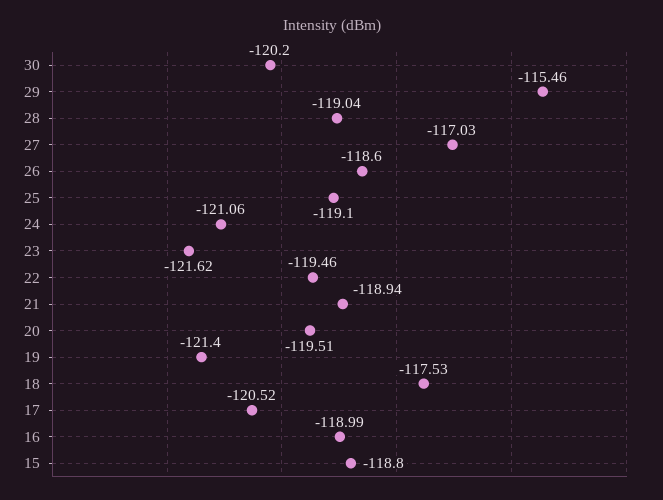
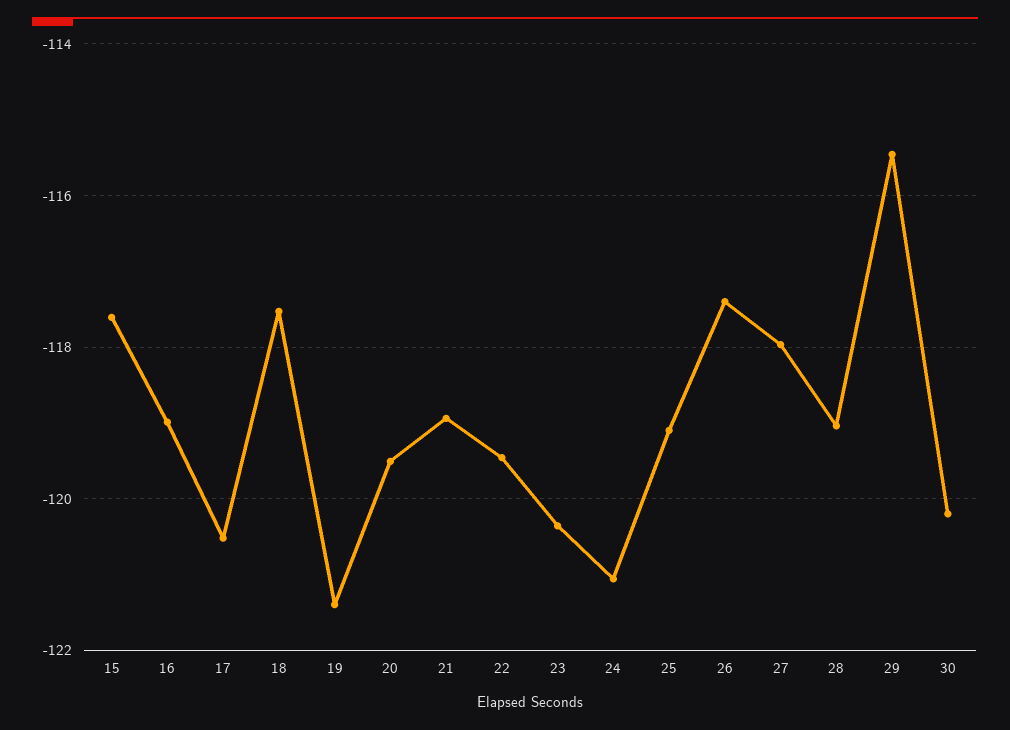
  {
    "30": -120.2,
    "29": -115.46,
    "28": -119.04,
-   "27": -117.03,
+   "27": -118,
-   "26": -118.6,
+   "26": -117.4,
    "25": -119.1,
    "24": -121.06,
-   "23": -121.62,
+   "23": -120.4,
    "22": -119.46,
    "21": -118.94,
    "20": -119.51,
    "19": -121.4,
    "18": -117.53,
    "17": -120.52,
    "16": -118.99,
-   "15": -118.8
+   "15": -117.6
  }

